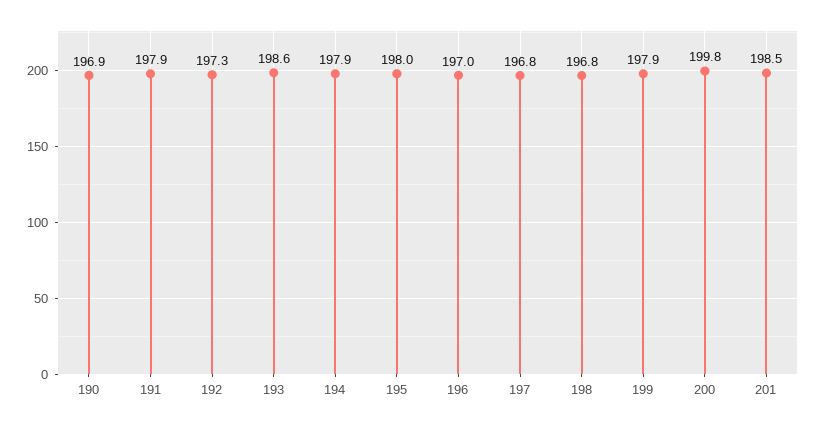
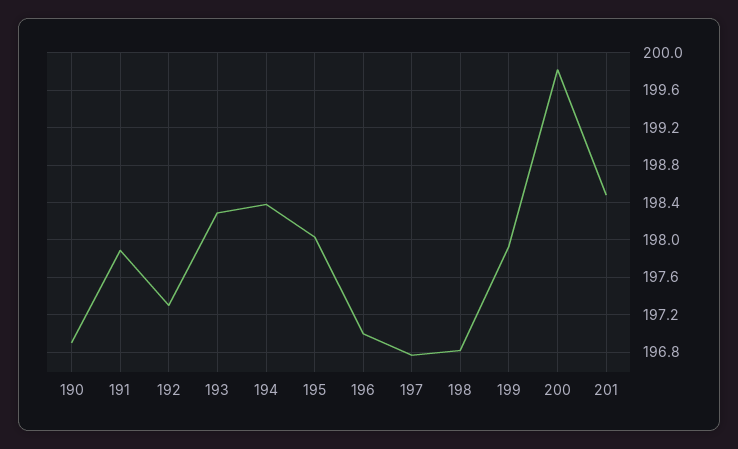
  {
    "190": 196.9,
    "191": 197.9,
    "192": 197.3,
-   "193": 198.6,
+   "193": 198.3,
-   "194": 197.9,
+   "194": 198.4,
    "195": 198,
    "196": 197,
    "197": 196.8,
    "198": 196.8,
    "199": 197.9,
    "200": 199.8,
    "201": 198.5
  }

